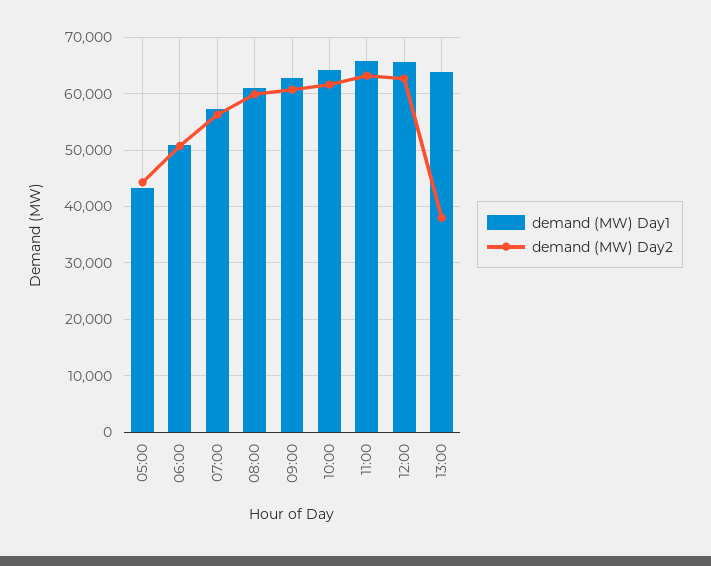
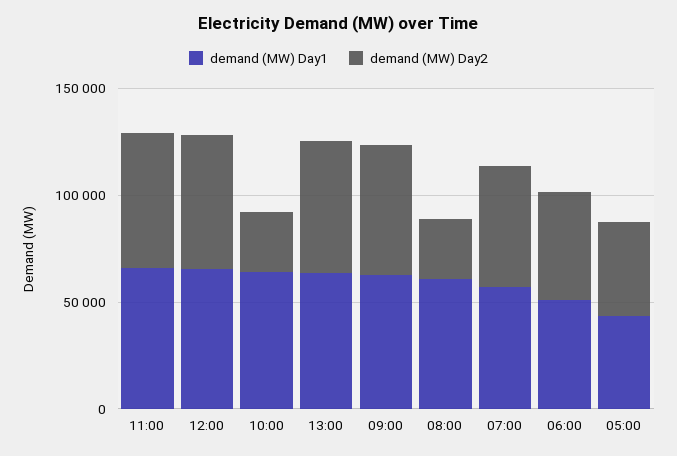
  {
    "demand (MW) Day1": {
      "05:00": 44000,
      "06:00": 50000,
      "07:00": 58000,
      "08:00": 62000,
      "09:00": 62000,
      "10:00": 64000,
      "11:00": 66000,
      "12:00": 66000,
      "13:00": 64000
    },
    "demand (MW) Day2": {
      "05:00": 44000,
      "06:00": 50000,
      "07:00": 56000,
-     "08:00": 60000,
+     "08:00": 30000,
      "09:00": 60000,
-     "10:00": 62000,
+     "10:00": 30000,
      "11:00": 64000,
      "12:00": 62000,
-     "13:00": 38000
+     "13:00": 60000
    }
  }

